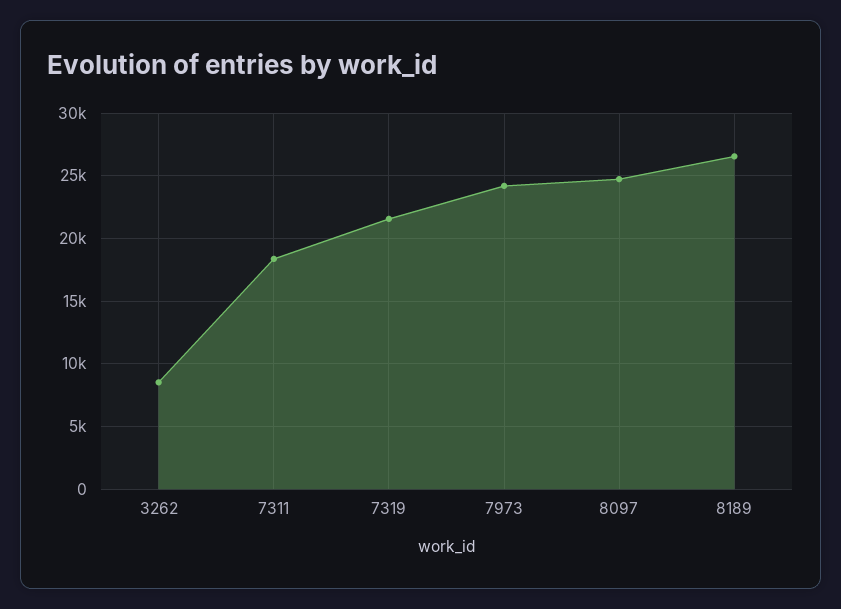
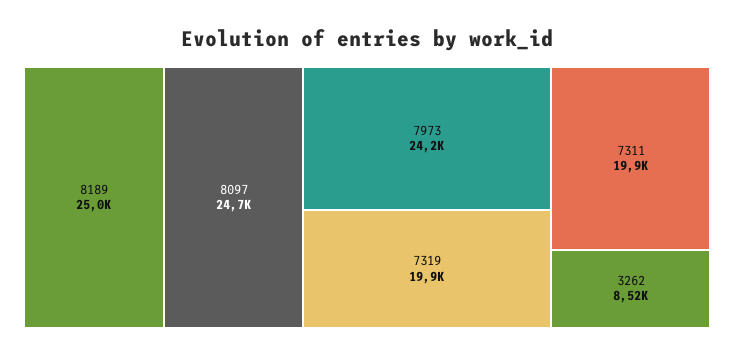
  {
    "3262": 8520,
-   "7311": 18500,
+   "7311": 19900,
-   "7319": 21500,
+   "7319": 19900,
    "7973": 24200,
    "8097": 24700,
-   "8189": 26500
+   "8189": 25000
  }

